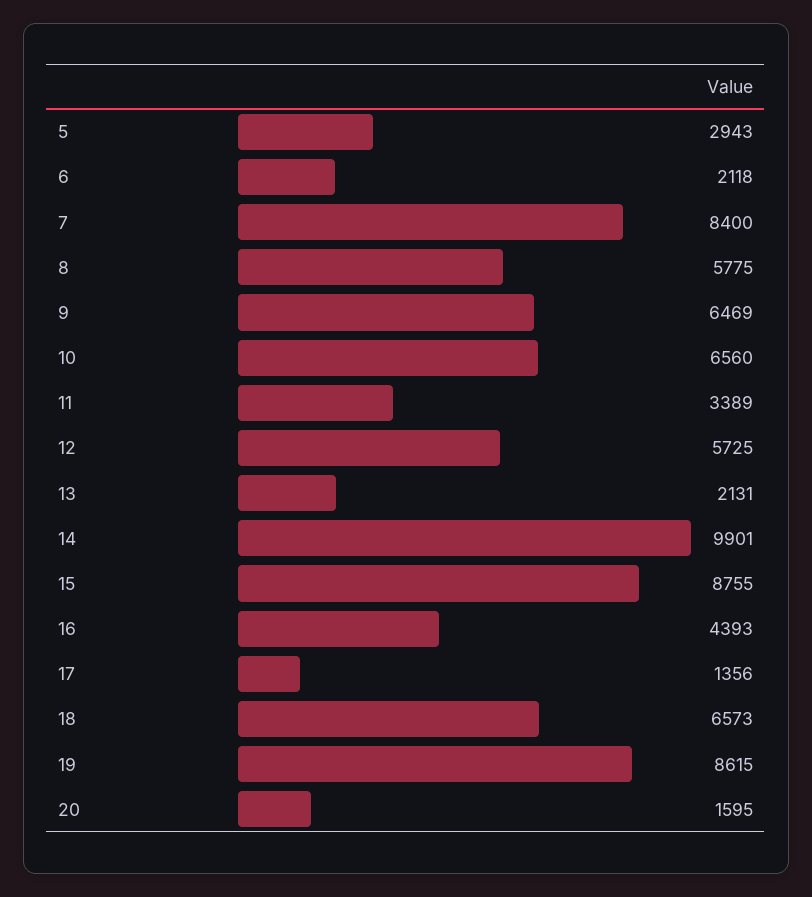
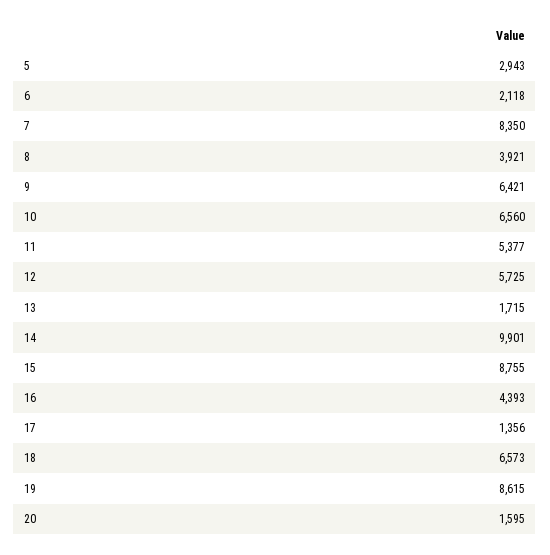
  {
    "5": 2943,
    "6": 2118,
-   "7": 8400,
+   "7": 8350,
-   "8": 5775,
+   "8": 3921,
-   "9": 6469,
+   "9": 6421,
    "10": 6560,
-   "11": 3389,
+   "11": 5377,
    "12": 5725,
-   "13": 2131,
+   "13": 1715,
    "14": 9901,
    "15": 8755,
    "16": 4393,
    "17": 1356,
    "18": 6573,
    "19": 8615,
    "20": 1595
  }

